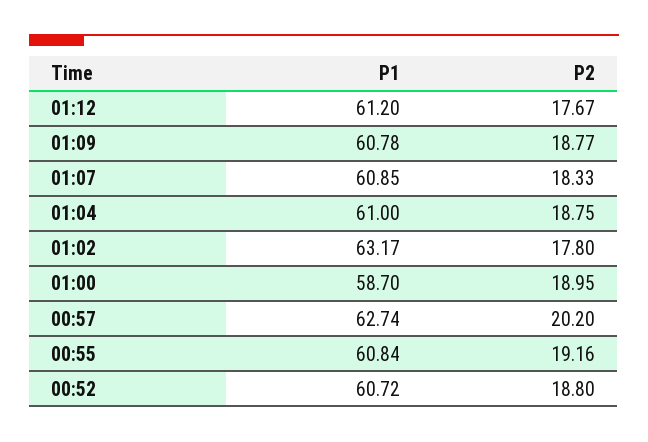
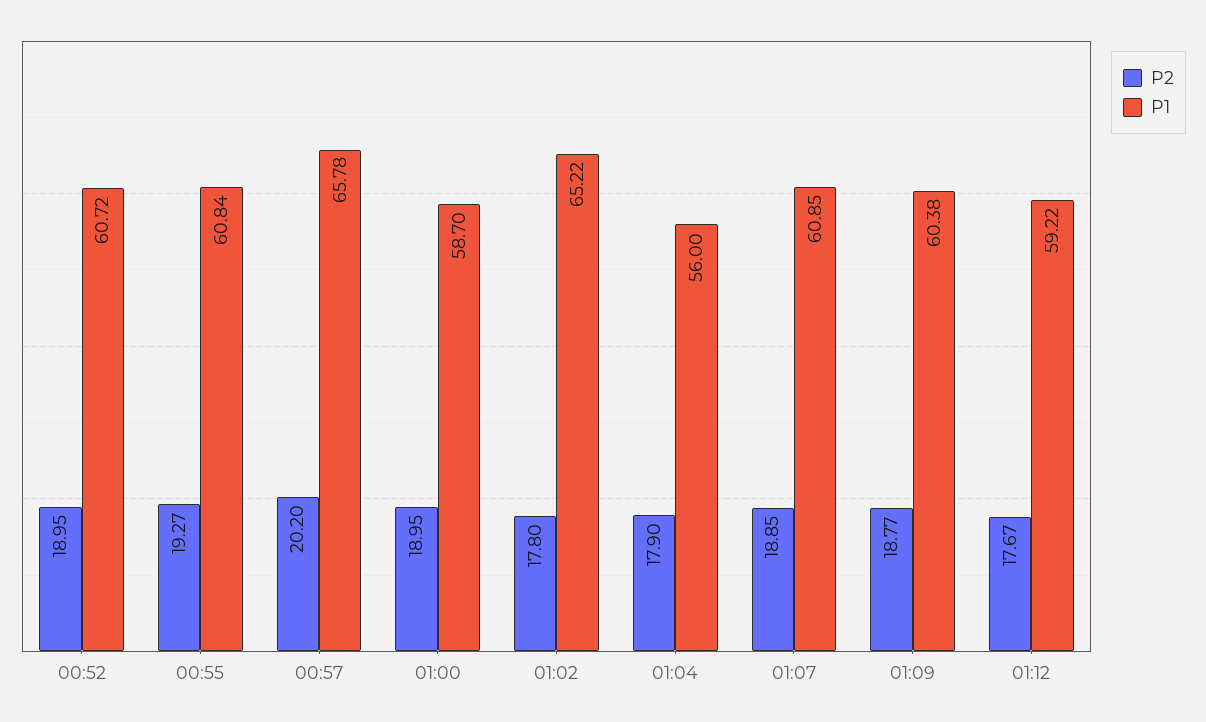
  {
    "P1": {
-     "01:12": 61.2,
+     "01:12": 59.22,
-     "01:09": 60.78,
+     "01:09": 60.38,
      "01:07": 60.85,
-     "01:04": 61,
+     "01:04": 56,
-     "01:02": 63.17,
+     "01:02": 65.22,
      "01:00": 58.7,
-     "00:57": 62.74,
+     "00:57": 65.78,
      "00:55": 60.84,
      "00:52": 60.72
    },
    "P2": {
      "01:12": 17.67,
      "01:09": 18.77,
-     "01:07": 18.33,
+     "01:07": 18.85,
-     "01:04": 18.75,
+     "01:04": 17.9,
      "01:02": 17.8,
      "01:00": 18.95,
      "00:57": 20.2,
-     "00:55": 19.16,
+     "00:55": 19.27,
-     "00:52": 18.8
+     "00:52": 18.95
    }
  }

